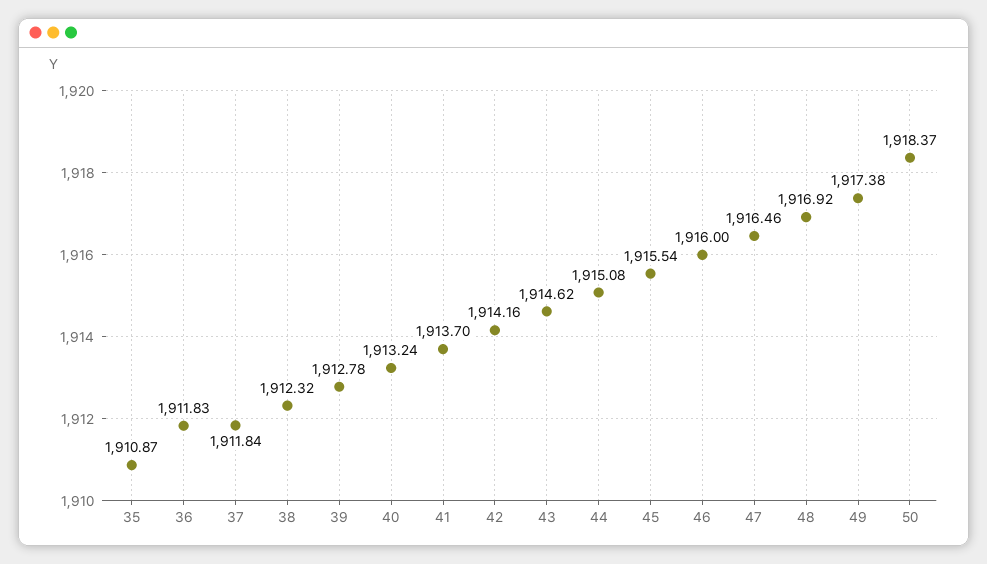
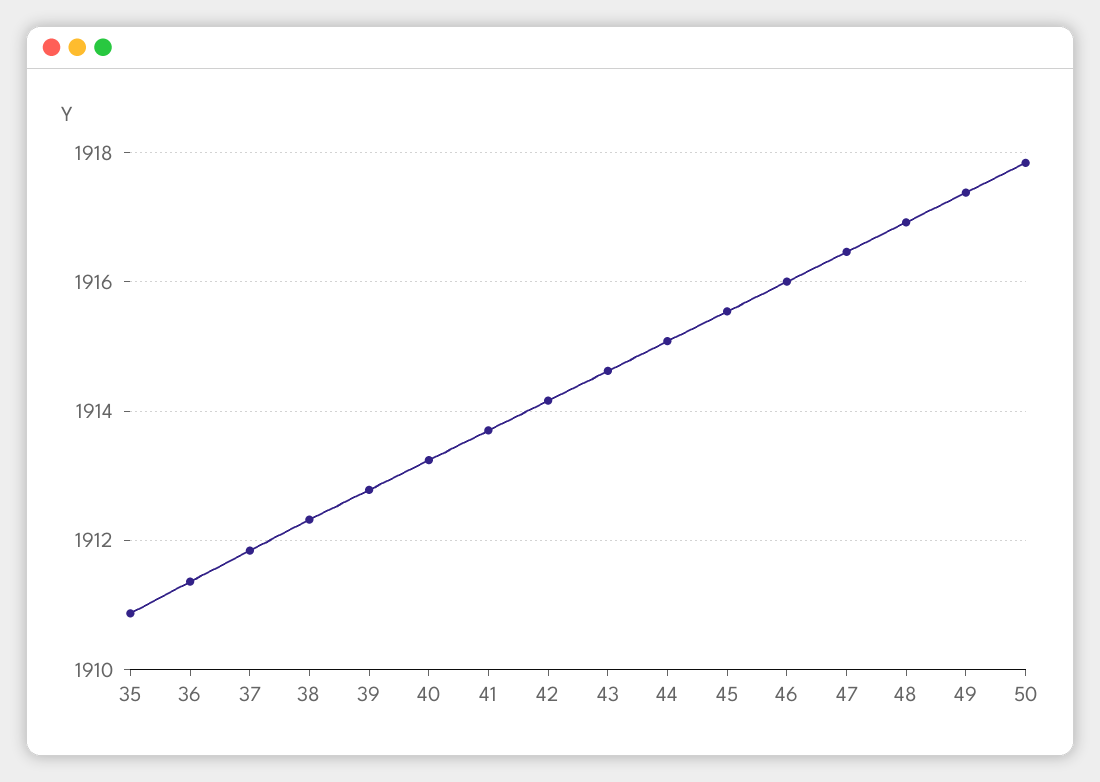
  {
    "35": 1910.87,
-   "36": 1911.83,
+   "36": 1911.4,
    "37": 1911.84,
    "38": 1912.32,
    "39": 1912.78,
    "40": 1913.24,
    "41": 1913.7,
    "42": 1914.16,
    "43": 1914.62,
    "44": 1915.08,
    "45": 1915.54,
    "46": 1916,
    "47": 1916.46,
    "48": 1916.92,
    "49": 1917.38,
-   "50": 1918.37
+   "50": 1917.8
  }

